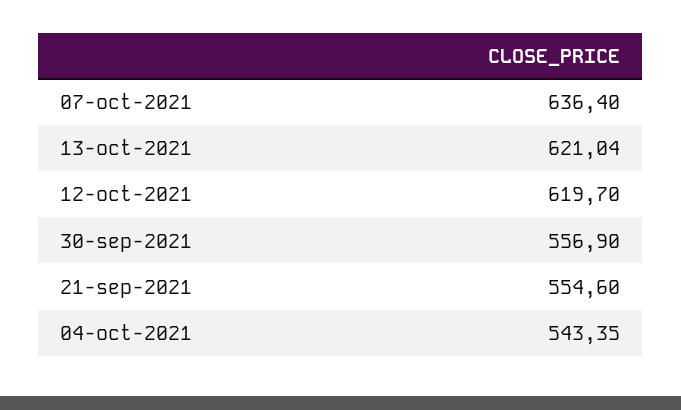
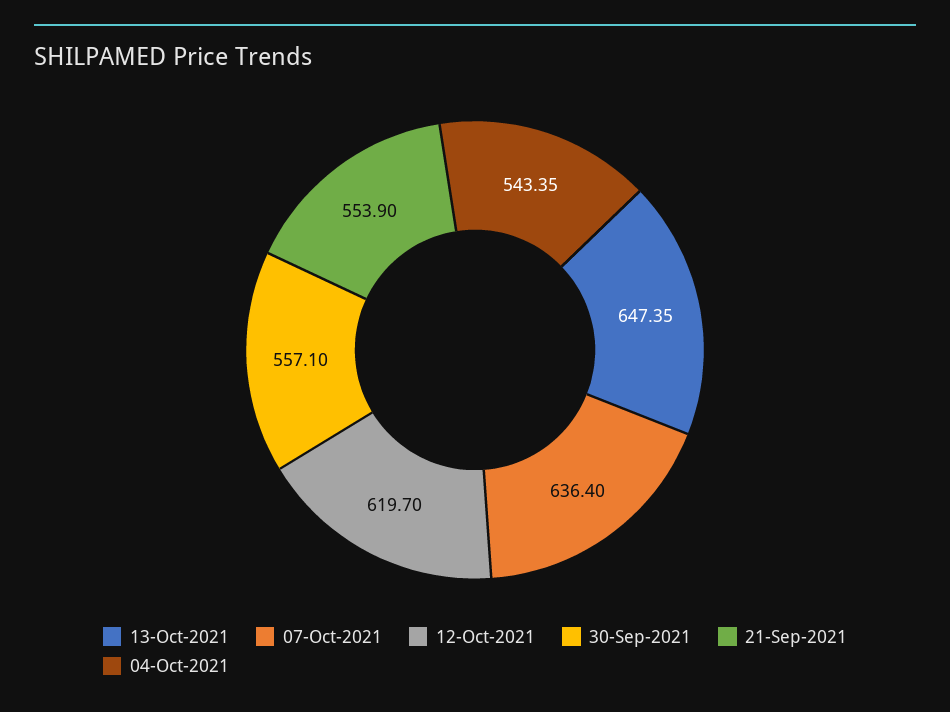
  {
    "07-oct-2021": 636.4,
-   "13-oct-2021": 621.04,
+   "13-oct-2021": 647.35,
    "12-oct-2021": 619.7,
-   "30-sep-2021": 556.9,
+   "30-sep-2021": 557.1,
-   "21-sep-2021": 554.6,
+   "21-sep-2021": 553.9,
    "04-oct-2021": 543.35
  }

